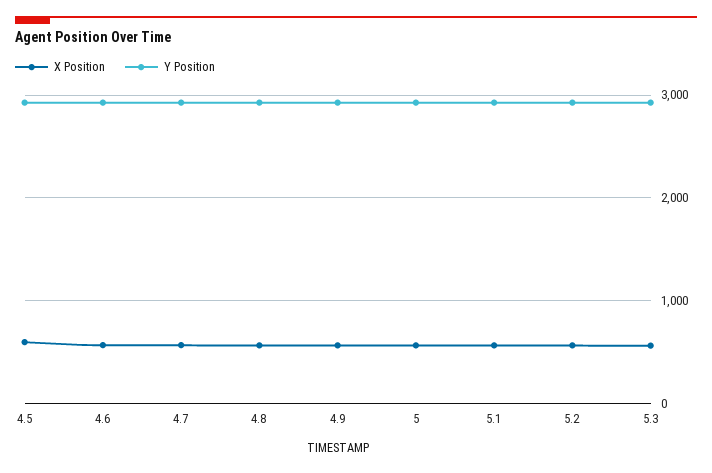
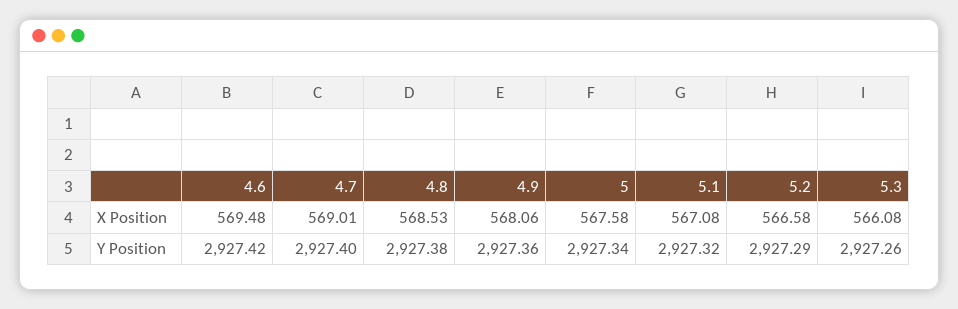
  {
    "X Position": {
-     "4.5": 600,
      "4.6": 569.48,
      "4.7": 569.01,
      "4.8": 568.53,
      "4.9": 568.06,
      "5": 567.58,
      "5.1": 567.08,
      "5.2": 566.58,
      "5.3": 566.08
    },
    "Y Position": {
-     "4.5": 2900,
      "4.6": 2927.42,
      "4.7": 2927.4,
      "4.8": 2927.38,
      "4.9": 2927.36,
      "5": 2927.34,
      "5.1": 2927.32,
      "5.2": 2927.29,
      "5.3": 2927.26
    }
  }

